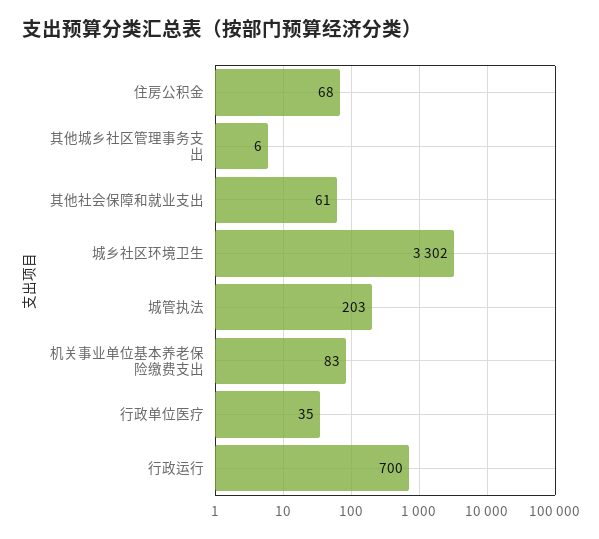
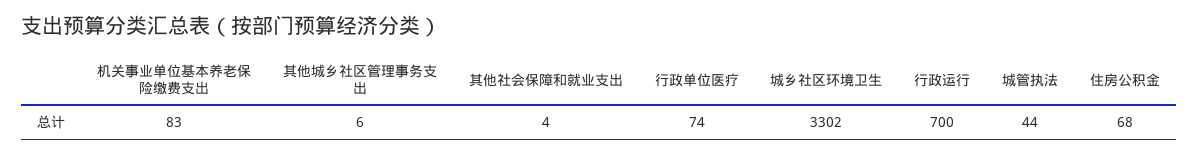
  {
    "住房公积金": 68,
    "其他城乡社区管理事务支出": 6,
-   "其他社会保障和就业支出": 61,
+   "其他社会保障和就业支出": 4,
    "城乡社区环境卫生": 3302,
-   "城管执法": 203,
+   "城管执法": 44,
    "机关事业单位基本养老保险缴费支出": 83,
-   "行政单位医疗": 35,
+   "行政单位医疗": 74,
    "行政运行": 700
  }

